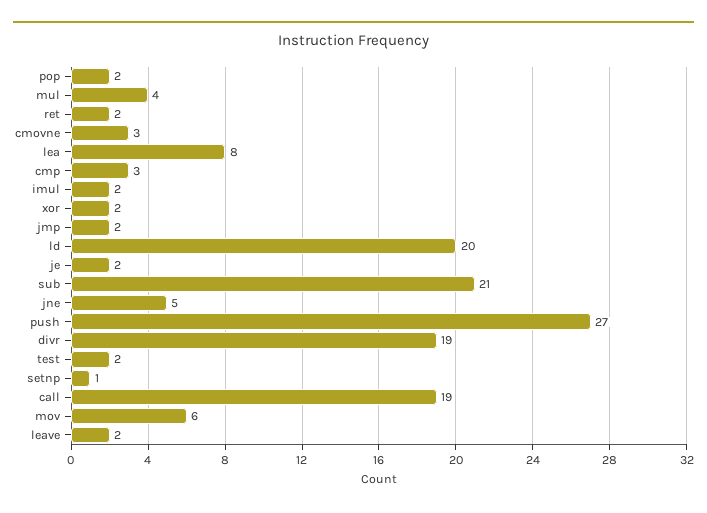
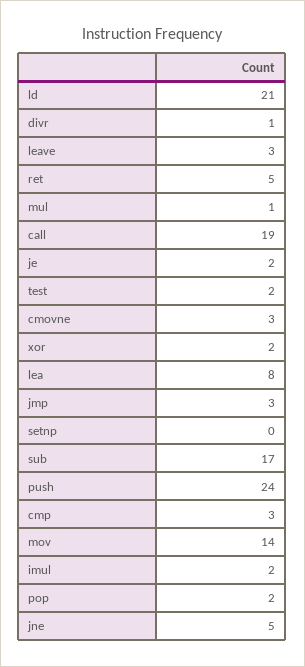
  {
    "pop": 2,
-   "mul": 4,
+   "mul": 1,
-   "ret": 2,
+   "ret": 5,
    "cmovne": 3,
    "lea": 8,
    "cmp": 3,
    "imul": 2,
    "xor": 2,
-   "jmp": 2,
+   "jmp": 3,
-   "ld": 20,
+   "ld": 21,
    "je": 2,
-   "sub": 21,
+   "sub": 17,
    "jne": 5,
-   "push": 27,
+   "push": 24,
-   "divr": 19,
+   "divr": 1,
    "test": 2,
-   "setnp": 1,
+   "setnp": 0,
    "call": 19,
-   "mov": 6,
+   "mov": 14,
-   "leave": 2
+   "leave": 3
  }

